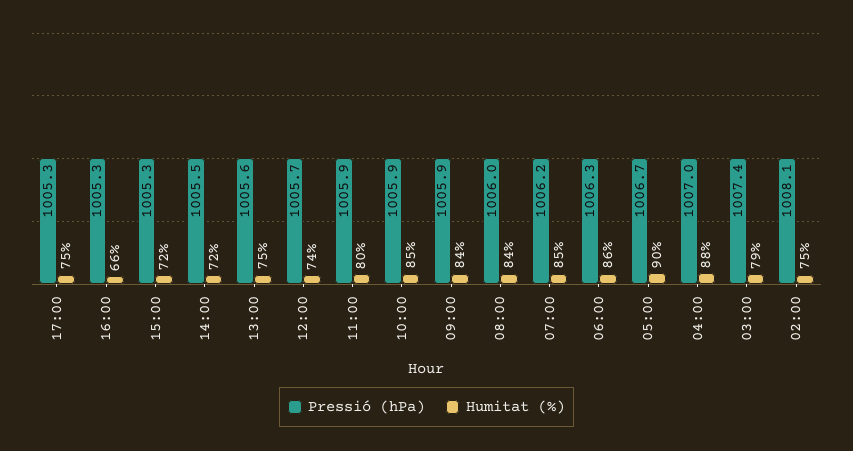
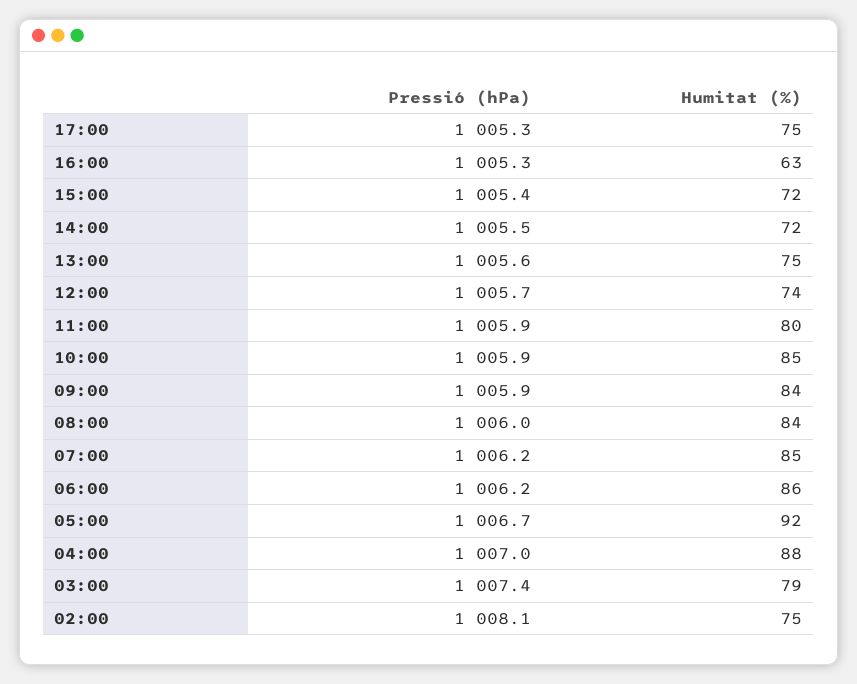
  {
    "Pressió (hPa)": {
      "17:00": 1005.3,
      "16:00": 1005.3,
-     "15:00": 1005.3,
+     "15:00": 1005.4,
      "14:00": 1005.5,
      "13:00": 1005.6,
      "12:00": 1005.7,
      "11:00": 1005.9,
      "10:00": 1005.9,
      "09:00": 1005.9,
      "08:00": 1006,
      "07:00": 1006.2,
-     "06:00": 1006.3,
+     "06:00": 1006.2,
      "05:00": 1006.7,
      "04:00": 1007,
      "03:00": 1007.4,
      "02:00": 1008.1
    },
    "Humitat (%)": {
      "17:00": 75,
-     "16:00": 66,
+     "16:00": 63,
      "15:00": 72,
      "14:00": 72,
      "13:00": 75,
      "12:00": 74,
      "11:00": 80,
      "10:00": 85,
      "09:00": 84,
      "08:00": 84,
      "07:00": 85,
      "06:00": 86,
-     "05:00": 90,
+     "05:00": 92,
      "04:00": 88,
      "03:00": 79,
      "02:00": 75
    }
  }

